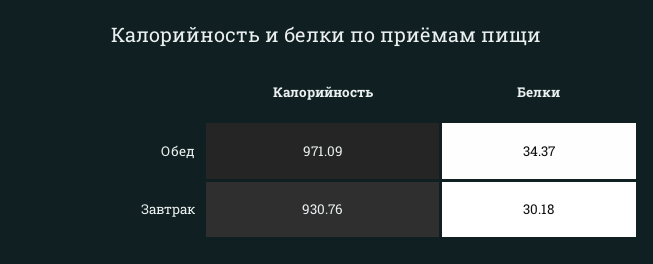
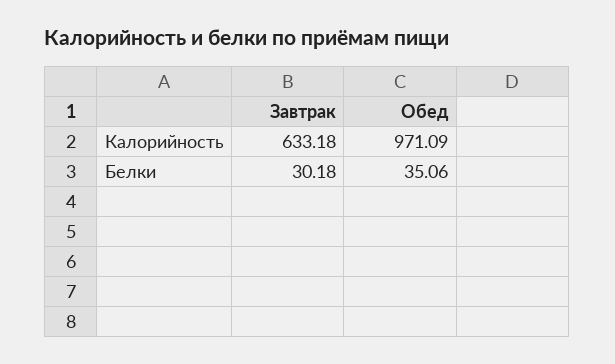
  {
    "Калорийность": {
      "Обед": 971.09,
-     "Завтрак": 930.76
+     "Завтрак": 633.18
    },
    "Белки": {
-     "Обед": 34.37,
+     "Обед": 35.06,
      "Завтрак": 30.18
    }
  }

